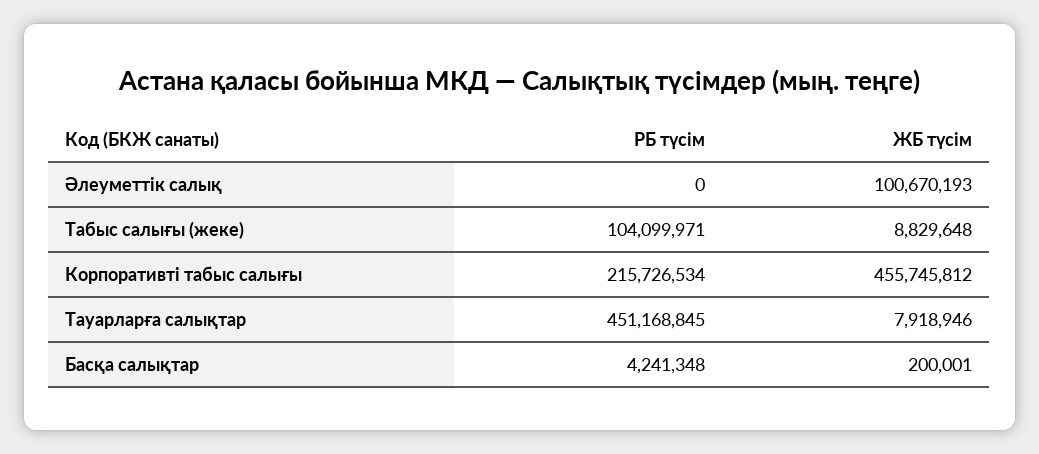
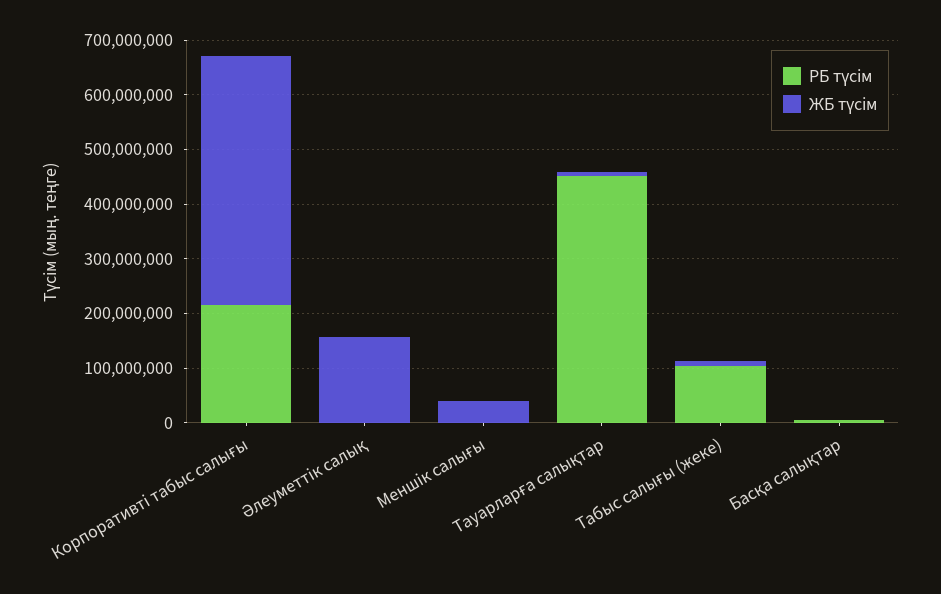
  {
    "РБ түсім": {
      "Әлеуметтік салық": 0,
      "Табыс салығы (жеке)": 104099971,
      "Корпоративті табыс салығы": 215726534,
      "Тауарларға салықтар": 451168845,
-     "Басқа салықтар": 4241348
+     "Басқа салықтар": 4241348,
+     "Меншік салығы": 0
    },
    "ЖБ түсім": {
-     "Әлеуметтік салық": 100670193,
+     "Әлеуметтік салық": 160000000,
      "Табыс салығы (жеке)": 8829648,
      "Корпоративті табыс салығы": 455745812,
      "Тауарларға салықтар": 7918946,
-     "Басқа салықтар": 200001
+     "Басқа салықтар": 200001,
+     "Меншік салығы": 40000000
    }
  }

